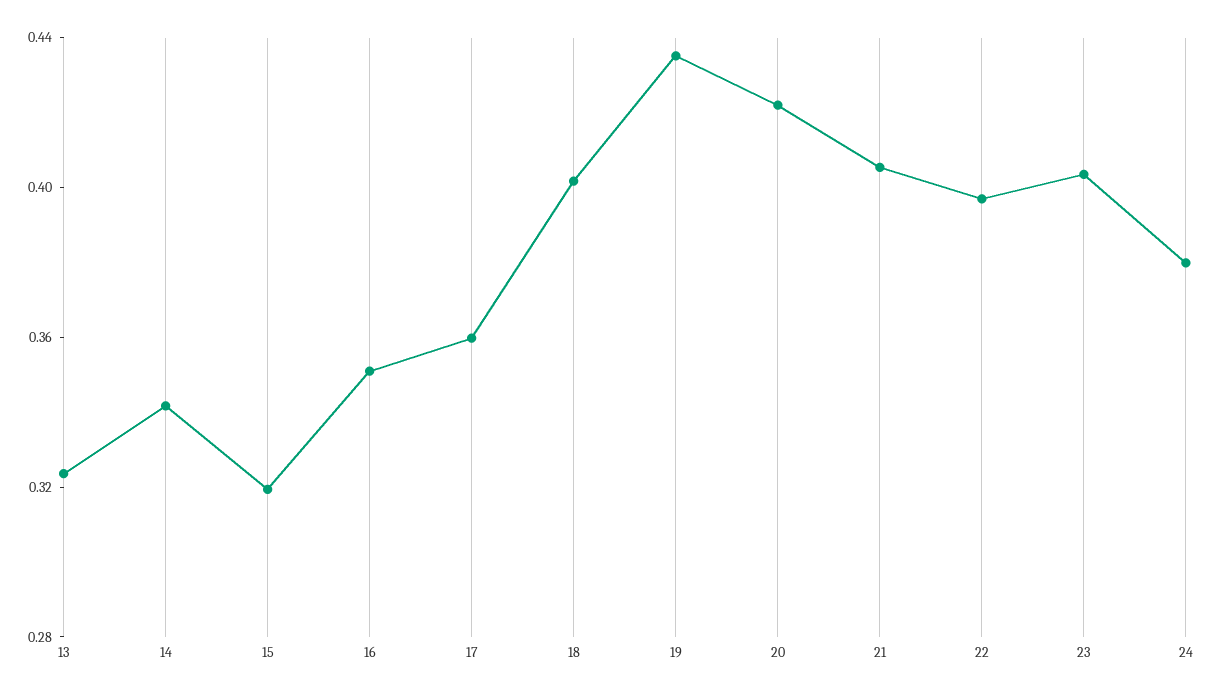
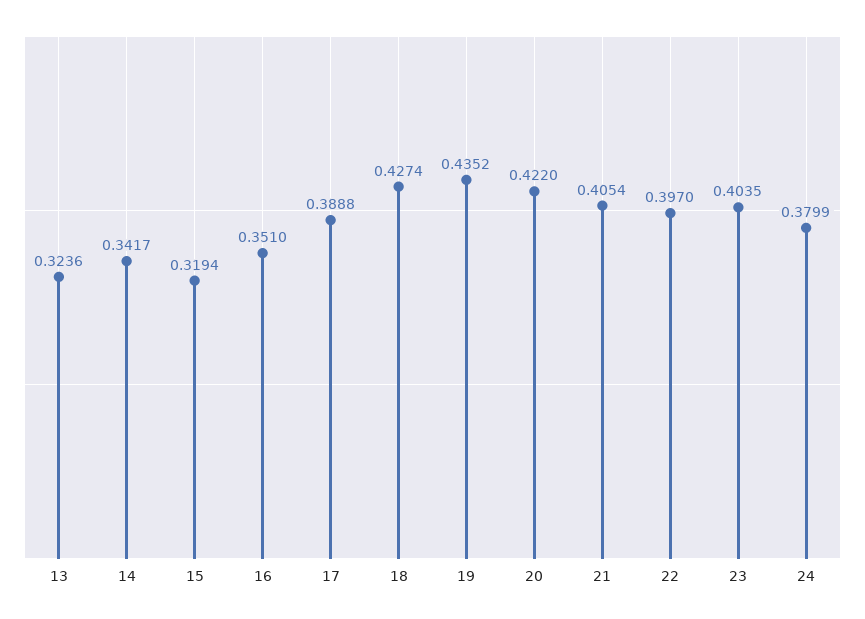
  {
    "13": 0.3236,
    "14": 0.3417,
    "15": 0.3194,
    "16": 0.351,
-   "17": 0.36,
+   "17": 0.3888,
-   "18": 0.4,
+   "18": 0.4274,
    "19": 0.4352,
    "20": 0.422,
    "21": 0.4054,
    "22": 0.397,
    "23": 0.4035,
    "24": 0.3799
  }

